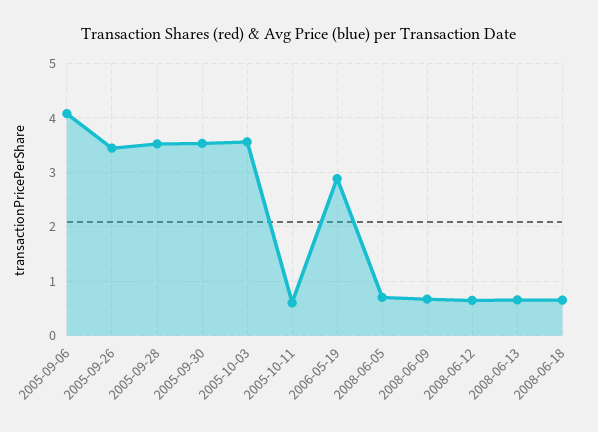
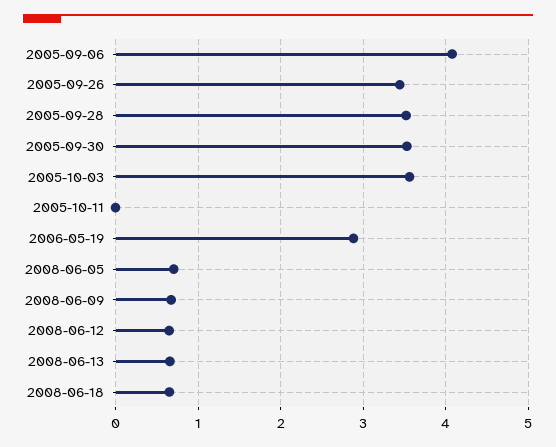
  {
    "2005-09-06": 4.1,
    "2005-09-26": 3.4,
    "2005-09-28": 3.5,
    "2005-09-30": 3.5,
    "2005-10-03": 3.6,
-   "2005-10-11": 0.6,
+   "2005-10-11": 0,
    "2006-05-19": 2.9,
    "2008-06-05": 0.7,
    "2008-06-09": 0.7,
    "2008-06-12": 0.7,
    "2008-06-13": 0.7,
    "2008-06-18": 0.7
  }

